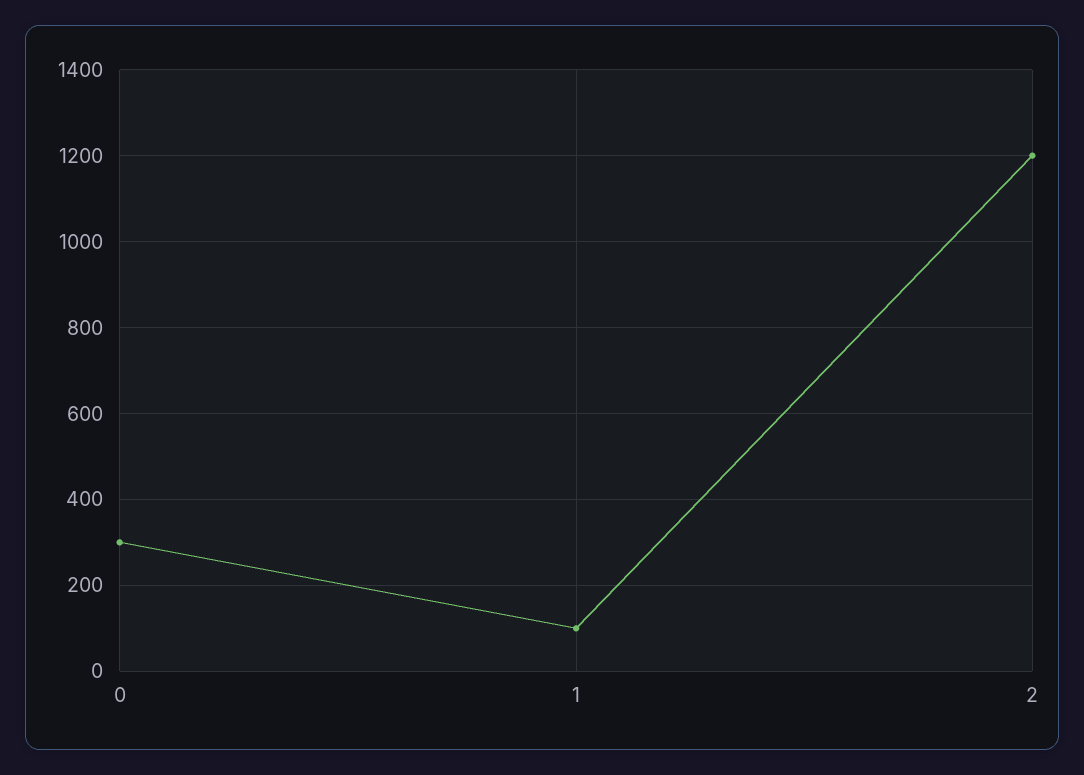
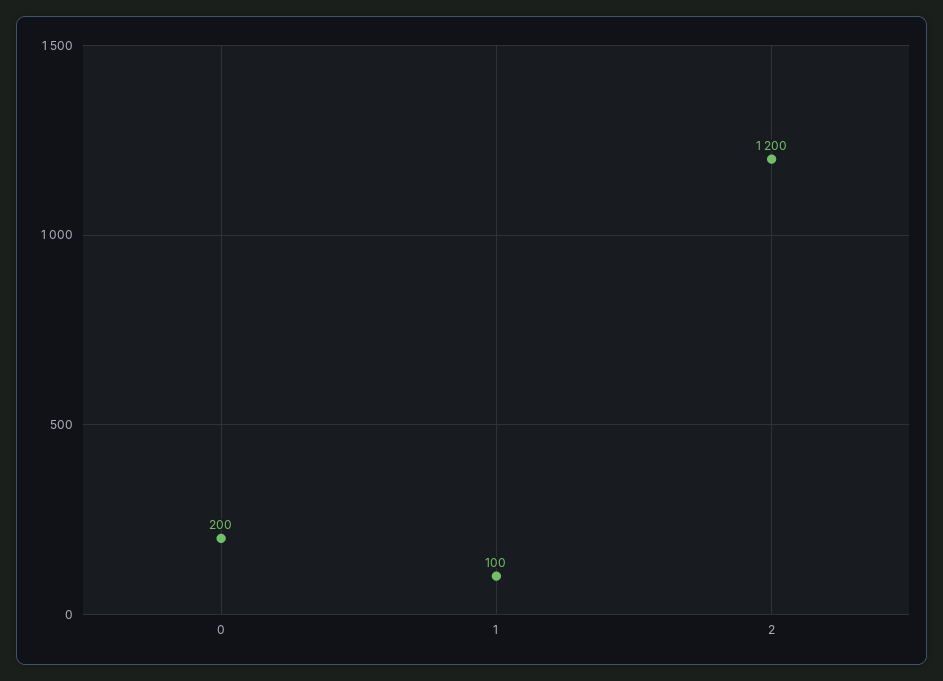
  {
-   "0": 300,
+   "0": 200,
    "1": 100,
    "2": 1200
  }

